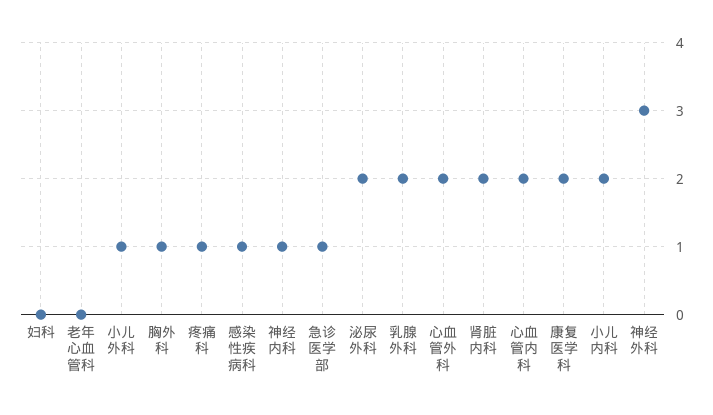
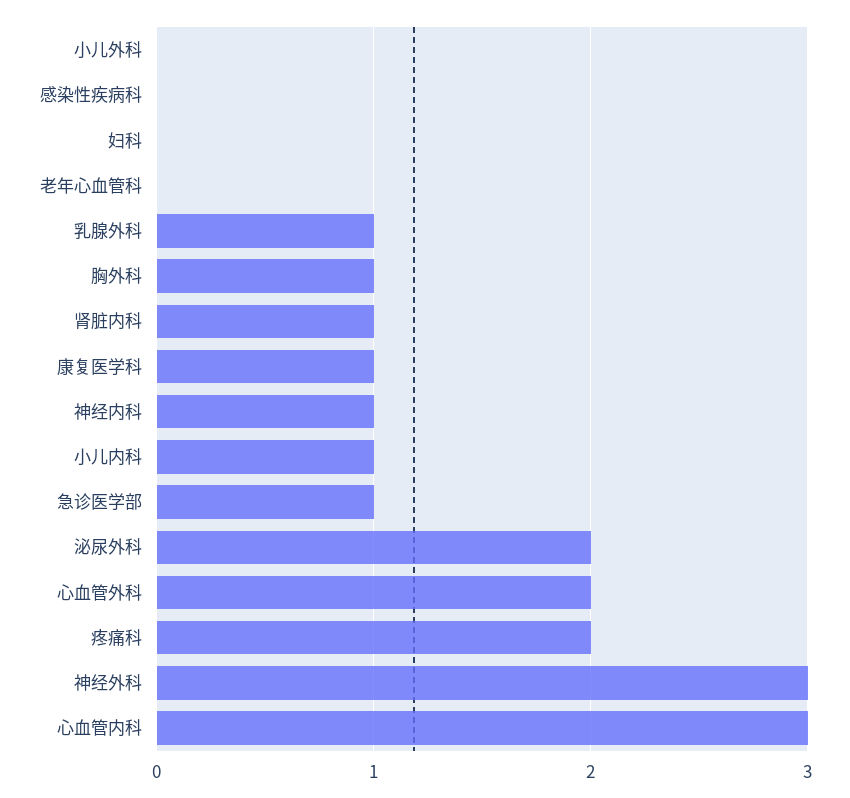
  {
    "妇科": 0,
    "老年心血管科": 0,
-   "小儿外科": 1,
+   "小儿外科": 0,
    "胸外科": 1,
-   "疼痛科": 1,
+   "疼痛科": 2,
-   "感染性疾病科": 1,
+   "感染性疾病科": 0,
    "神经内科": 1,
    "急诊医学部": 1,
    "泌尿外科": 2,
-   "乳腺外科": 2,
+   "乳腺外科": 1,
    "心血管外科": 2,
-   "肾脏内科": 2,
+   "肾脏内科": 1,
-   "心血管内科": 2,
+   "心血管内科": 3,
-   "康复医学科": 2,
+   "康复医学科": 1,
-   "小儿内科": 2,
+   "小儿内科": 1,
    "神经外科": 3
  }

